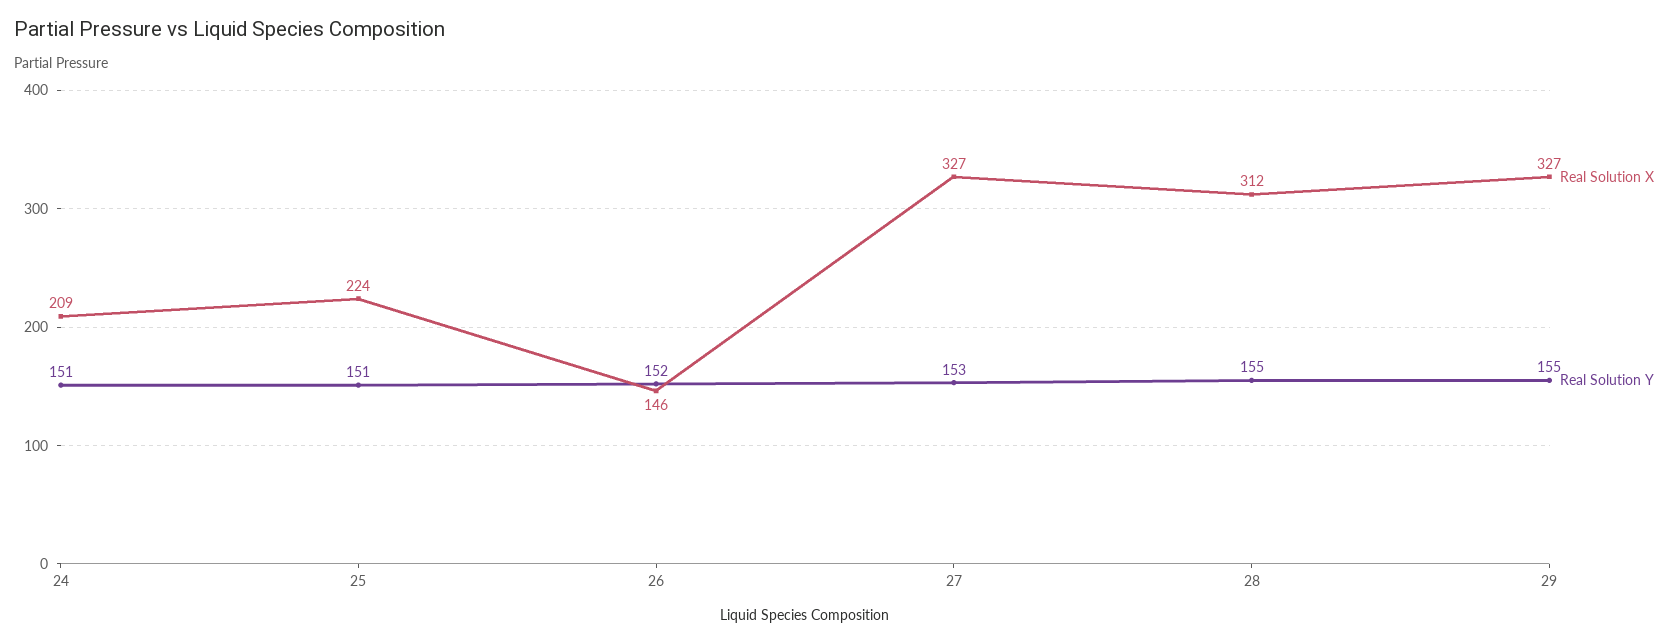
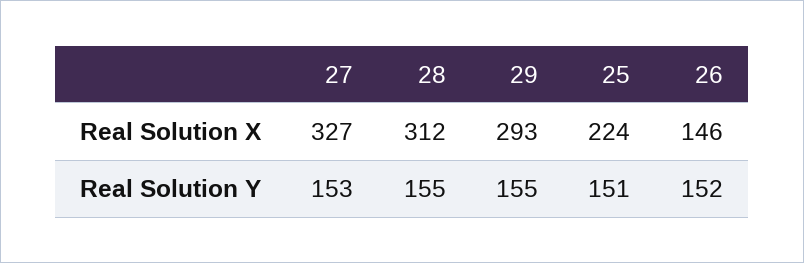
  {
    "Real Solution X": {
-     "24": 209,
      "25": 224,
      "26": 146,
      "27": 327,
      "28": 312,
-     "29": 327
+     "29": 293
    },
    "Real Solution Y": {
-     "24": 151,
      "25": 151,
      "26": 152,
      "27": 153,
      "28": 155,
      "29": 155
    }
  }

